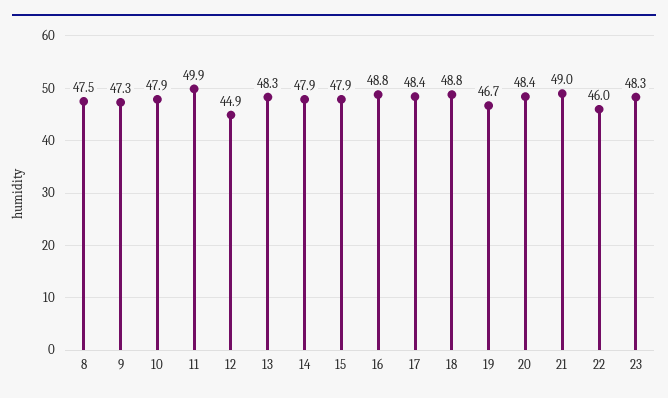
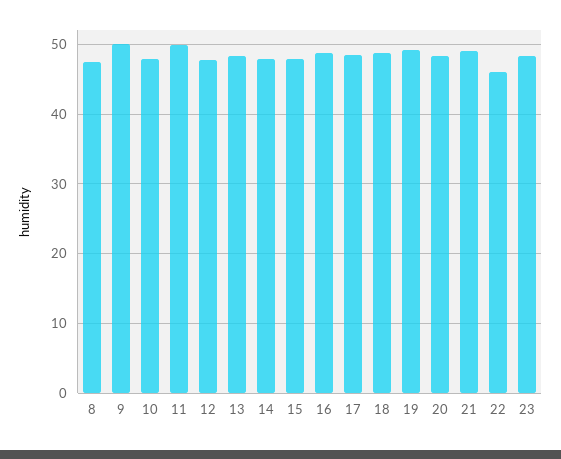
  {
    "8": 47.5,
-   "9": 47.3,
+   "9": 50,
    "10": 47.9,
    "11": 49.9,
-   "12": 44.9,
+   "12": 48,
    "13": 48.3,
    "14": 47.9,
    "15": 47.9,
    "16": 48.8,
    "17": 48.4,
    "18": 48.8,
-   "19": 46.7,
+   "19": 49,
    "20": 48.4,
    "21": 49,
    "22": 46,
    "23": 48.3
  }

